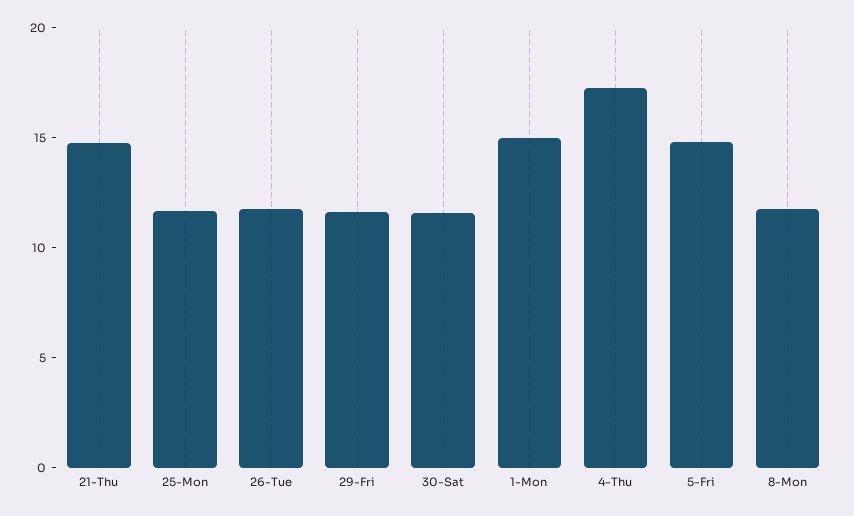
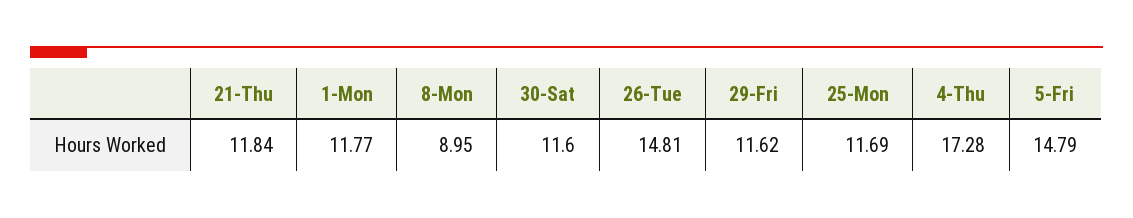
  {
-   "21-Thu": 15,
+   "21-Thu": 11.84,
    "25-Mon": 11.69,
-   "26-Tue": 12,
+   "26-Tue": 14.81,
    "29-Fri": 11.62,
    "30-Sat": 11.6,
-   "1-Mon": 15,
+   "1-Mon": 11.77,
    "4-Thu": 17.28,
    "5-Fri": 14.79,
-   "8-Mon": 12
+   "8-Mon": 8.95
  }

